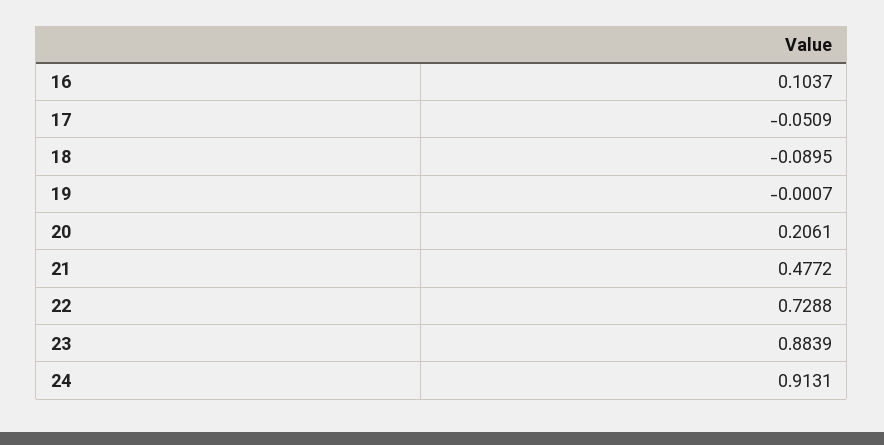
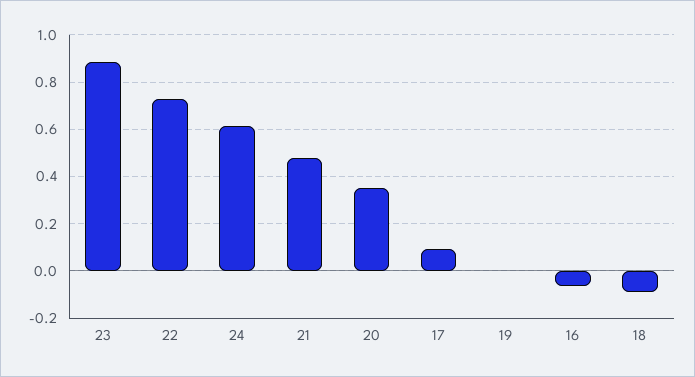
  {
-   "16": 0.1037,
+   "16": -0.05,
-   "17": -0.0509,
+   "17": 0.1,
    "18": -0.0895,
    "19": -0.0007,
-   "20": 0.2061,
+   "20": 0.35,
    "21": 0.4772,
    "22": 0.7288,
    "23": 0.8839,
-   "24": 0.9131
+   "24": 0.6
  }

